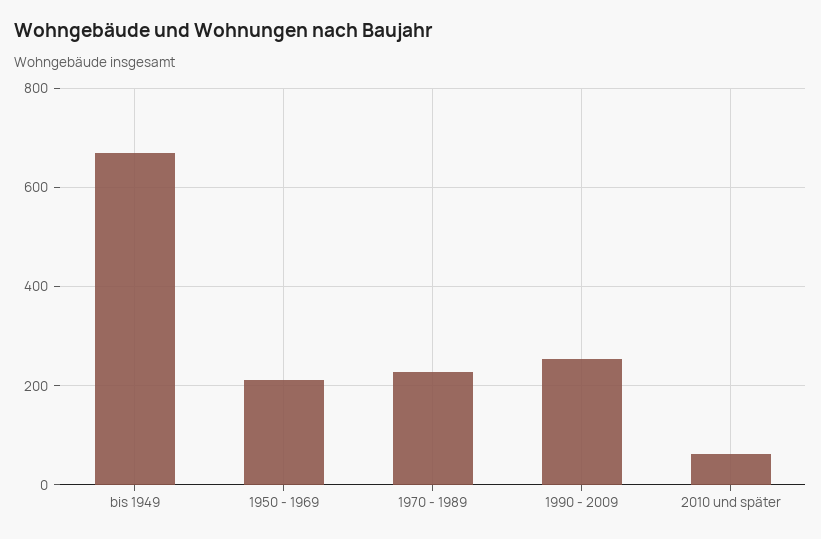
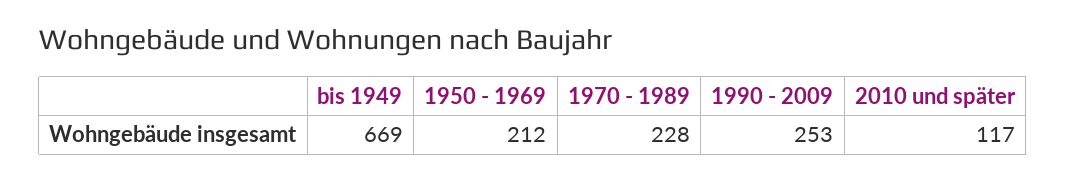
  {
    "bis 1949": 669,
    "1950 - 1969": 212,
    "1970 - 1989": 228,
    "1990 - 2009": 253,
-   "2010 und später": 60
+   "2010 und später": 117
  }

